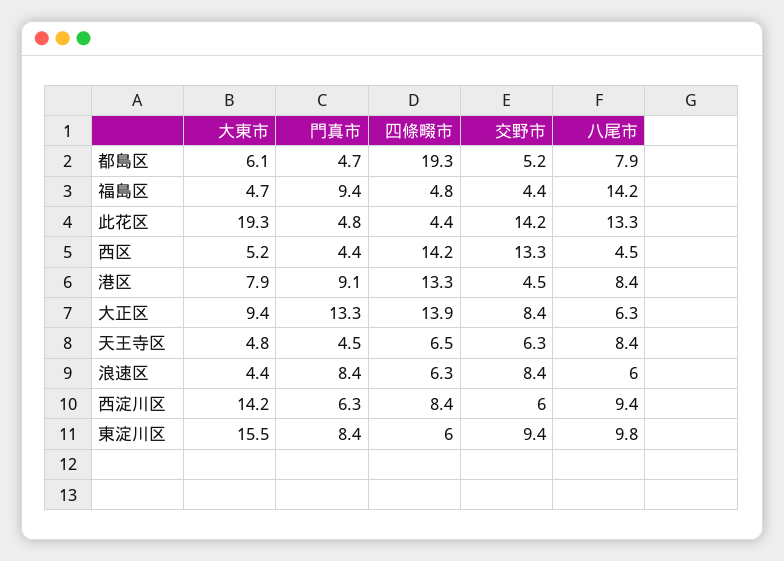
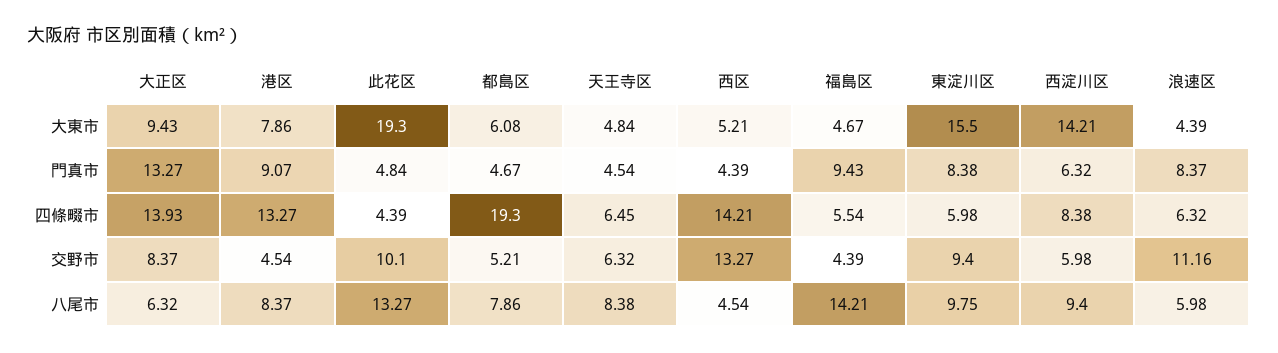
  {
    "大東市": {
      "都島区": 6.08,
      "福島区": 4.67,
      "此花区": 19.3,
      "西区": 5.21,
      "港区": 7.86,
      "大正区": 9.43,
      "天王寺区": 4.84,
      "浪速区": 4.39,
      "西淀川区": 14.21,
      "東淀川区": 15.5
    },
    "門真市": {
      "都島区": 4.67,
      "福島区": 9.43,
      "此花区": 4.84,
      "西区": 4.39,
      "港区": 9.07,
      "大正区": 13.27,
      "天王寺区": 4.54,
      "浪速区": 8.37,
      "西淀川区": 6.32,
      "東淀川区": 8.38
    },
    "四條畷市": {
      "都島区": 19.3,
-     "福島区": 4.8,
+     "福島区": 5.54,
      "此花区": 4.39,
      "西区": 14.21,
      "港区": 13.27,
      "大正区": 13.93,
      "天王寺区": 6.45,
      "浪速区": 6.32,
      "西淀川区": 8.38,
      "東淀川区": 5.98
    },
    "交野市": {
      "都島区": 5.21,
      "福島区": 4.39,
-     "此花区": 14.2,
+     "此花区": 10.1,
      "西区": 13.27,
      "港区": 4.54,
      "大正区": 8.37,
      "天王寺区": 6.32,
-     "浪速区": 8.4,
+     "浪速区": 11.16,
      "西淀川区": 5.98,
      "東淀川区": 9.4
    },
    "八尾市": {
      "都島区": 7.86,
      "福島区": 14.21,
      "此花区": 13.27,
      "西区": 4.54,
      "港区": 8.37,
      "大正区": 6.32,
      "天王寺区": 8.38,
      "浪速区": 5.98,
      "西淀川区": 9.4,
      "東淀川区": 9.75
    }
  }

